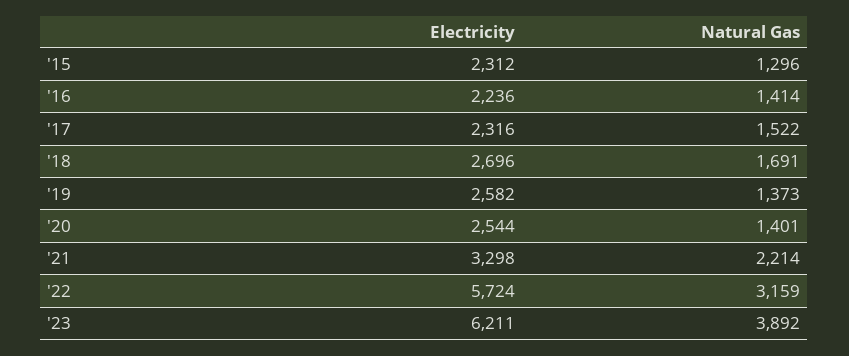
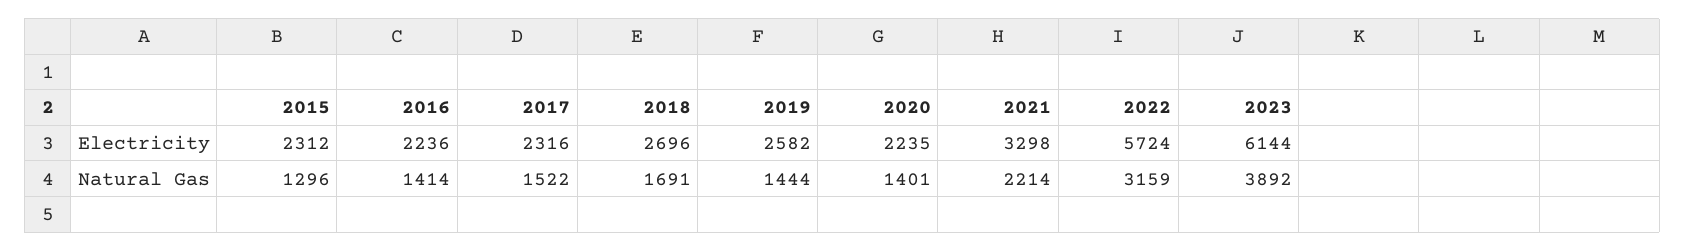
  {
    "Electricity": {
      "'15": 2312,
      "'16": 2236,
      "'17": 2316,
      "'18": 2696,
      "'19": 2582,
-     "'20": 2544,
+     "'20": 2235,
      "'21": 3298,
      "'22": 5724,
-     "'23": 6211
+     "'23": 6144
    },
    "Natural Gas": {
      "'15": 1296,
      "'16": 1414,
      "'17": 1522,
      "'18": 1691,
-     "'19": 1373,
+     "'19": 1444,
      "'20": 1401,
      "'21": 2214,
      "'22": 3159,
      "'23": 3892
    }
  }

